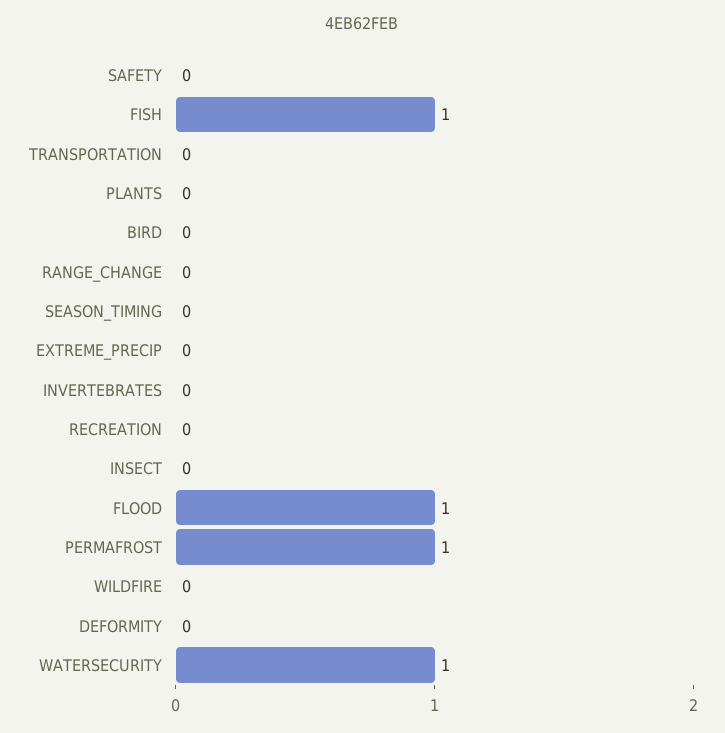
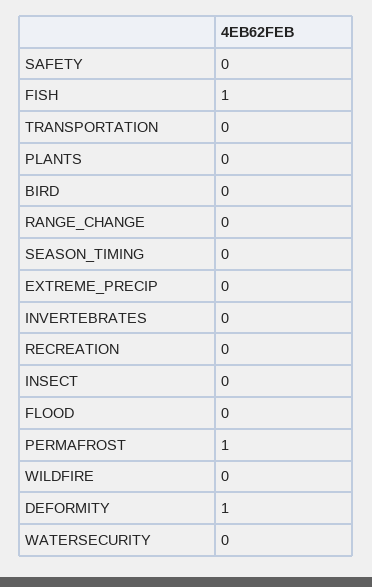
  {
    "SAFETY": 0,
    "FISH": 1,
    "TRANSPORTATION": 0,
    "PLANTS": 0,
    "BIRD": 0,
    "RANGE_CHANGE": 0,
    "SEASON_TIMING": 0,
    "EXTREME_PRECIP": 0,
    "INVERTEBRATES": 0,
    "RECREATION": 0,
    "INSECT": 0,
-   "FLOOD": 1,
+   "FLOOD": 0,
    "PERMAFROST": 1,
    "WILDFIRE": 0,
-   "DEFORMITY": 0,
+   "DEFORMITY": 1,
-   "WATERSECURITY": 1
+   "WATERSECURITY": 0
  }

